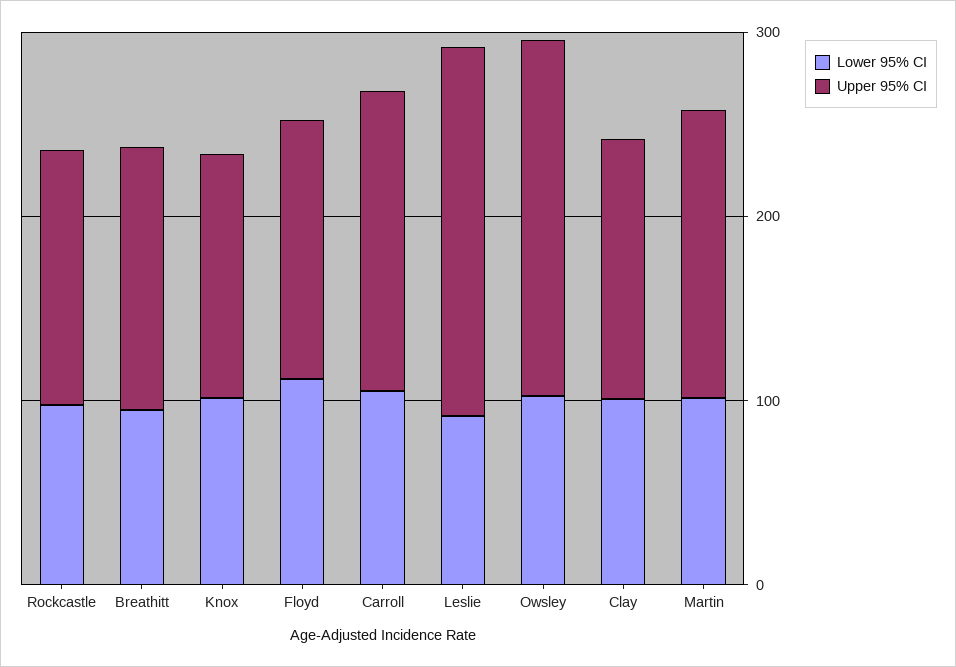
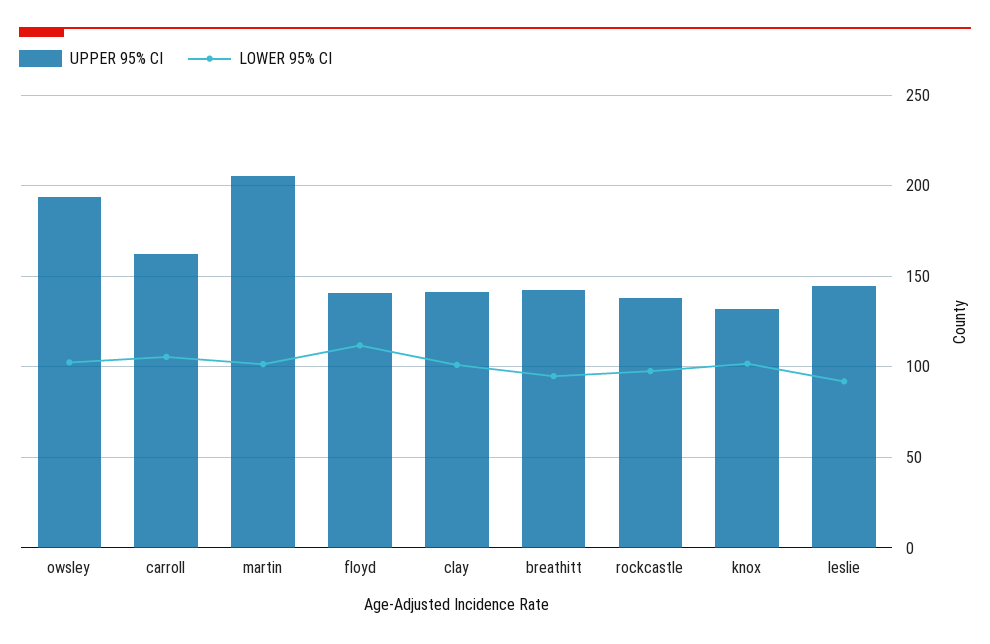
  {
    "Lower 95% CI": {
      "Rockcastle": 100,
      "Breathitt": 95,
      "Knox": 100,
      "Floyd": 110,
      "Carroll": 105,
      "Leslie": 90,
      "Owsley": 100,
      "Clay": 100,
      "Martin": 100
    },
    "Upper 95% CI": {
      "Rockcastle": 140,
      "Breathitt": 145,
      "Knox": 130,
      "Floyd": 140,
      "Carroll": 160,
-     "Leslie": 200,
+     "Leslie": 145,
      "Owsley": 195,
      "Clay": 140,
-     "Martin": 160
+     "Martin": 205
    }
  }

